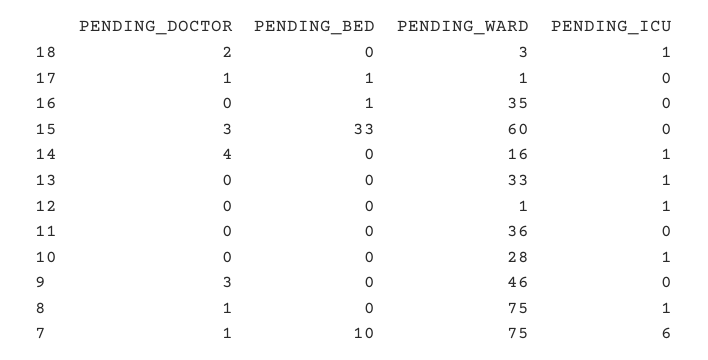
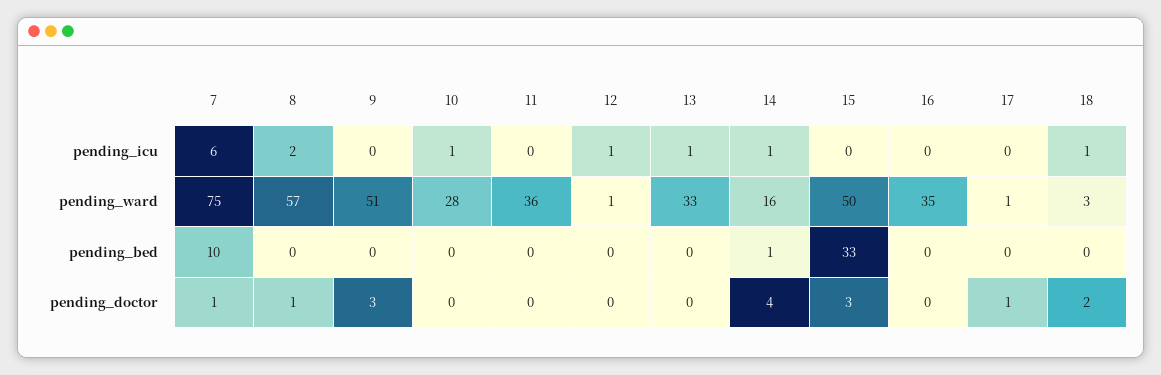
  {
    "PENDING_DOCTOR": {
      "18": 2,
      "17": 1,
      "16": 0,
      "15": 3,
      "14": 4,
      "13": 0,
      "12": 0,
      "11": 0,
      "10": 0,
      "9": 3,
      "8": 1,
      "7": 1
    },
    "PENDING_BED": {
      "18": 0,
-     "17": 1,
+     "17": 0,
-     "16": 1,
+     "16": 0,
      "15": 33,
-     "14": 0,
+     "14": 1,
      "13": 0,
      "12": 0,
      "11": 0,
      "10": 0,
      "9": 0,
      "8": 0,
      "7": 10
    },
    "PENDING_WARD": {
      "18": 3,
      "17": 1,
      "16": 35,
-     "15": 60,
+     "15": 50,
      "14": 16,
      "13": 33,
      "12": 1,
      "11": 36,
      "10": 28,
-     "9": 46,
+     "9": 51,
-     "8": 75,
+     "8": 57,
      "7": 75
    },
    "PENDING_ICU": {
      "18": 1,
      "17": 0,
      "16": 0,
      "15": 0,
      "14": 1,
      "13": 1,
      "12": 1,
      "11": 0,
      "10": 1,
      "9": 0,
-     "8": 1,
+     "8": 2,
      "7": 6
    }
  }

